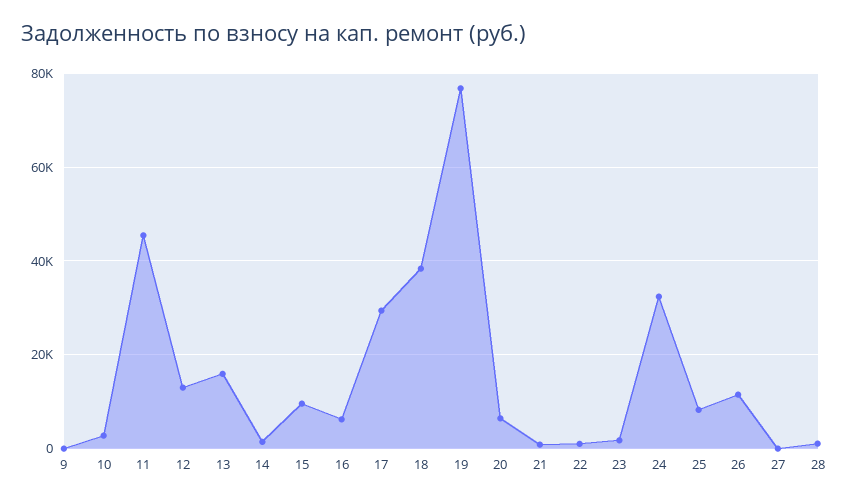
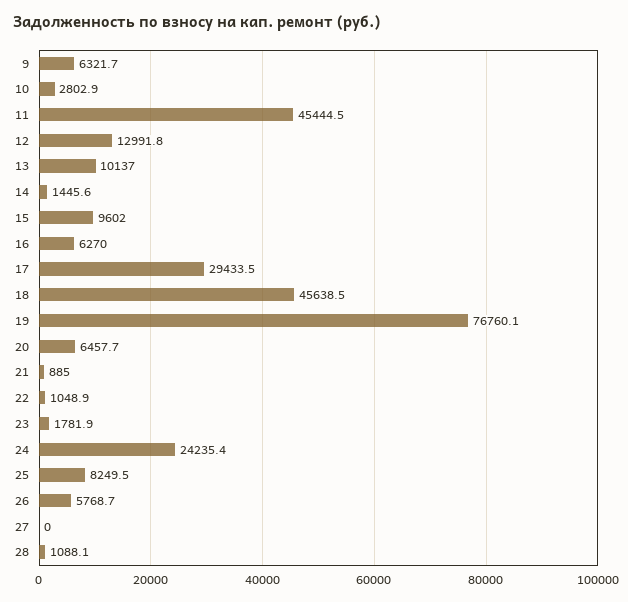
  {
-   "9": 0,
+   "9": 6321.7,
    "10": 2802.9,
    "11": 45444.5,
    "12": 12991.8,
-   "13": 16000,
+   "13": 10137,
    "14": 1445.6,
    "15": 9602,
    "16": 6270,
    "17": 29433.5,
-   "18": 38000,
+   "18": 45638.5,
    "19": 76760.1,
    "20": 6457.7,
    "21": 885,
    "22": 1048.9,
    "23": 1781.9,
-   "24": 32000,
+   "24": 24235.4,
    "25": 8249.5,
-   "26": 12000,
+   "26": 5768.7,
    "27": 0,
    "28": 1088.1
  }

